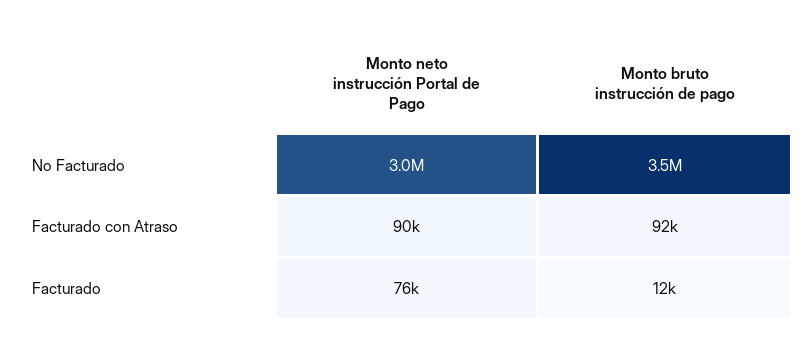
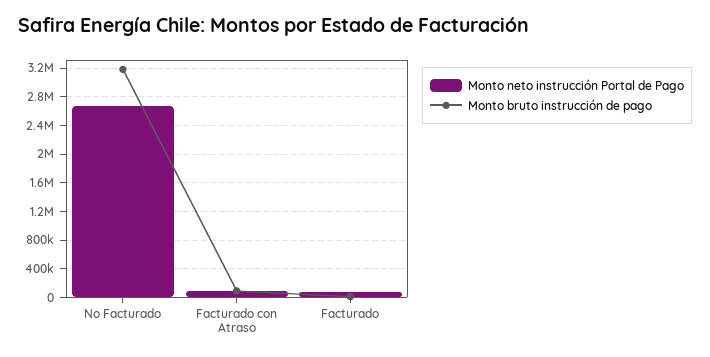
  {
    "Monto neto instrucción Portal de Pago": {
-     "No Facturado": 3000000,
+     "No Facturado": 2700000,
      "Facturado con Atraso": 90000,
      "Facturado": 76000
    },
    "Monto bruto instrucción de pago": {
-     "No Facturado": 3500000,
+     "No Facturado": 3200000,
      "Facturado con Atraso": 92000,
      "Facturado": 12000
    }
  }

